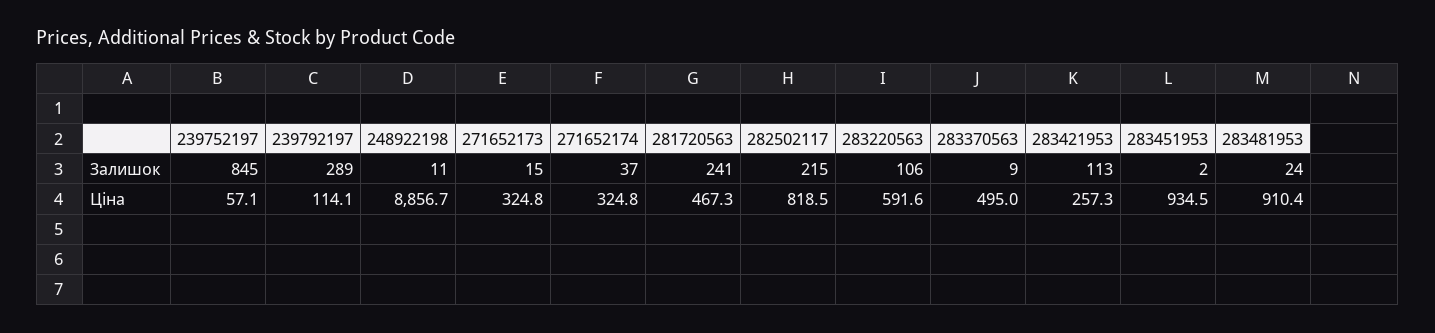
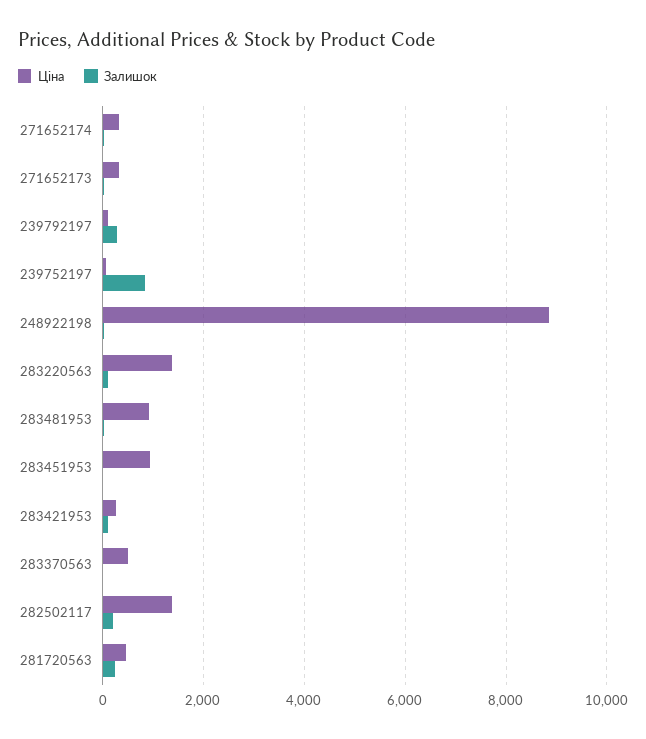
  {
    "Залишок": {
      "239752197": 845,
      "239792197": 289,
      "248922198": 11,
      "271652173": 15,
      "271652174": 37,
      "281720563": 241,
      "282502117": 215,
      "283220563": 106,
      "283370563": 9,
      "283421953": 113,
      "283451953": 2,
      "283481953": 24
    },
    "Ціна": {
      "239752197": 57.1,
      "239792197": 114.1,
      "248922198": 8856.7,
      "271652173": 324.8,
      "271652174": 324.8,
      "281720563": 467.3,
-     "282502117": 818.5,
+     "282502117": 1400,
-     "283220563": 591.6,
+     "283220563": 1400,
      "283370563": 495,
      "283421953": 257.3,
      "283451953": 934.5,
      "283481953": 910.4
    }
  }

